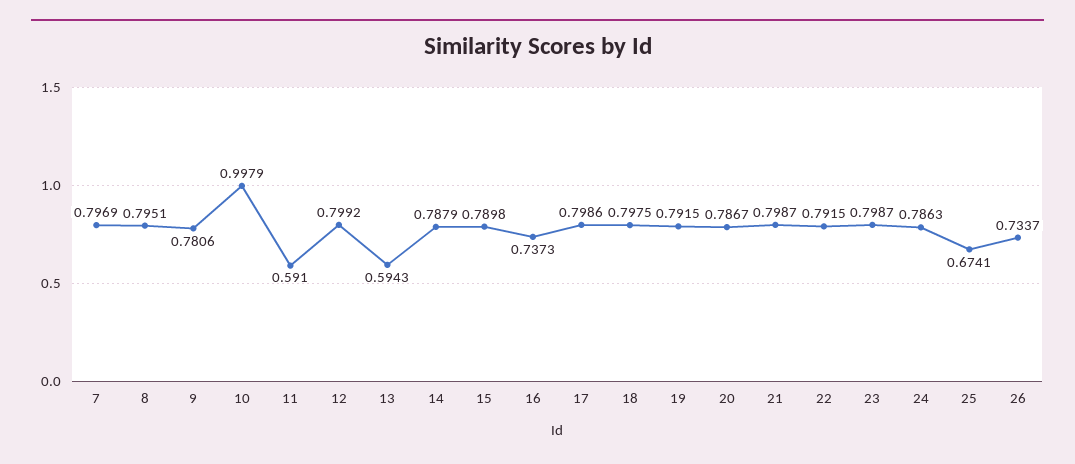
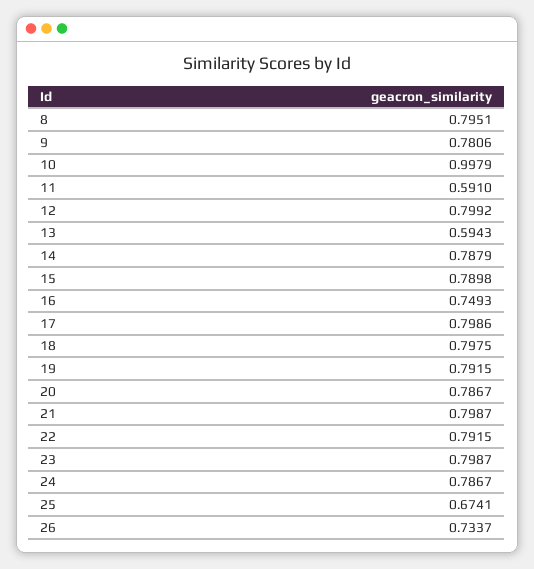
  {
-   "7": 0.7969,
    "8": 0.7951,
    "9": 0.7806,
    "10": 0.9979,
    "11": 0.591,
    "12": 0.7992,
    "13": 0.5943,
    "14": 0.7879,
    "15": 0.7898,
-   "16": 0.7373,
+   "16": 0.7493,
    "17": 0.7986,
    "18": 0.7975,
    "19": 0.7915,
    "20": 0.7867,
    "21": 0.7987,
    "22": 0.7915,
    "23": 0.7987,
-   "24": 0.7863,
+   "24": 0.7867,
    "25": 0.6741,
    "26": 0.7337
  }

